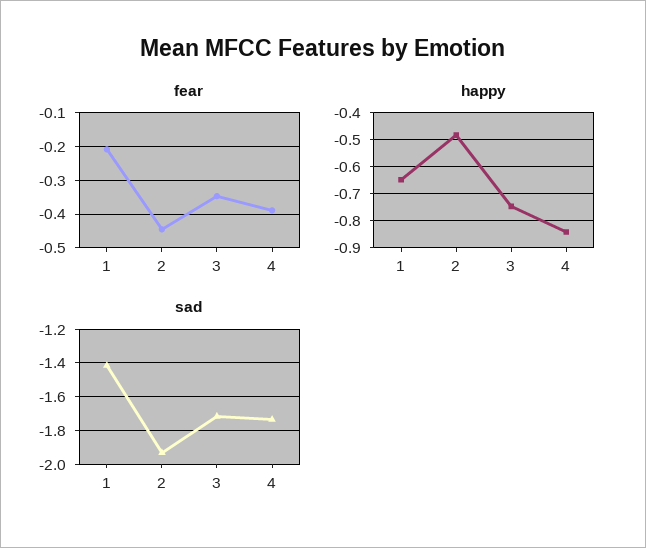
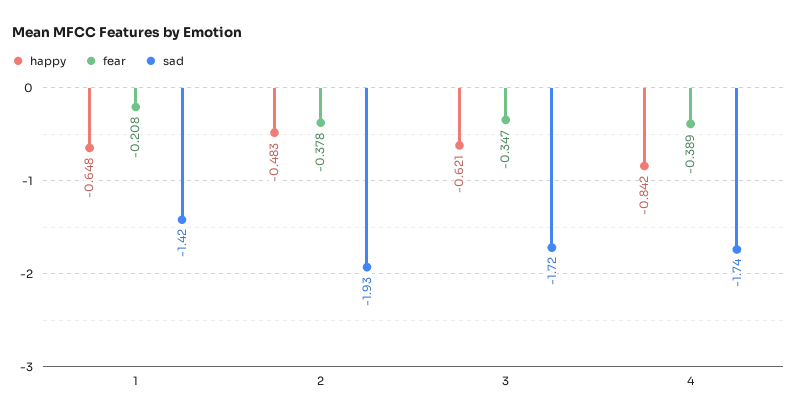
  {
    "fear": {
      "1": -0.208,
-     "2": -0.44,
+     "2": -0.378,
      "3": -0.347,
      "4": -0.389
    },
    "happy": {
      "1": -0.648,
      "2": -0.483,
-     "3": -0.75,
+     "3": -0.621,
      "4": -0.842
    },
    "sad": {
      "1": -1.42,
      "2": -1.93,
      "3": -1.72,
      "4": -1.74
    }
  }

